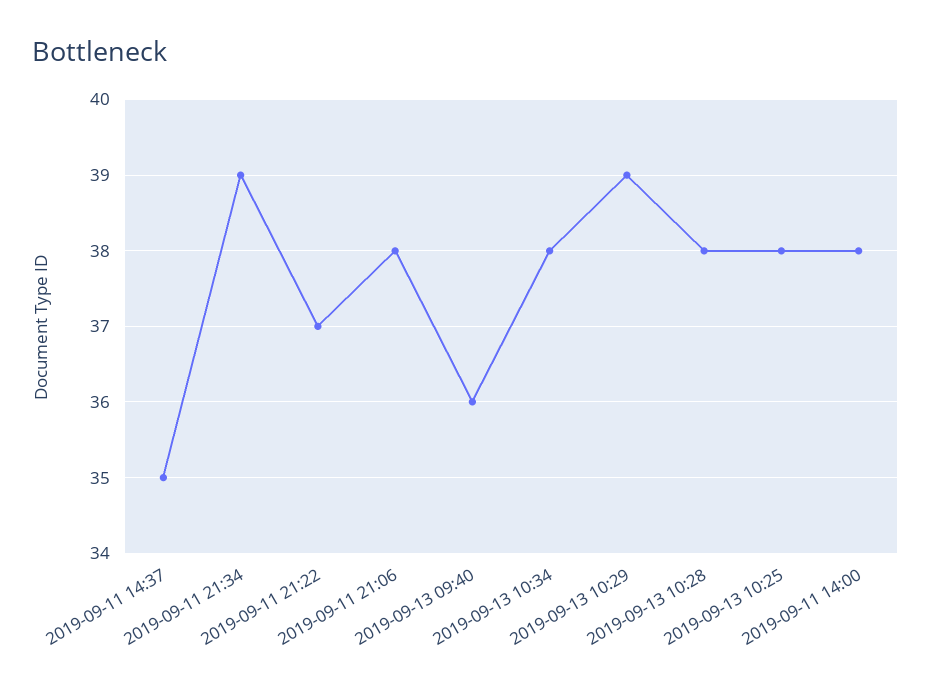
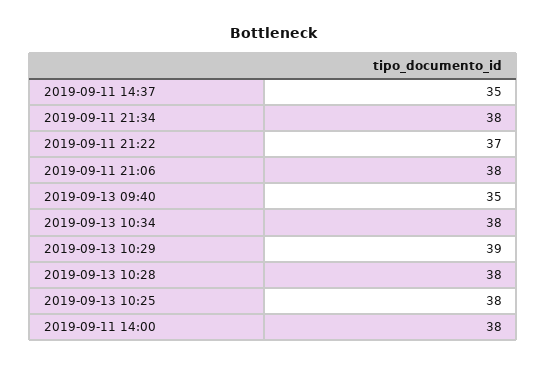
  {
    "2019-09-11 14:37": 35,
-   "2019-09-11 21:34": 39,
+   "2019-09-11 21:34": 38,
    "2019-09-11 21:22": 37,
    "2019-09-11 21:06": 38,
-   "2019-09-13 09:40": 36,
+   "2019-09-13 09:40": 35,
    "2019-09-13 10:34": 38,
    "2019-09-13 10:29": 39,
    "2019-09-13 10:28": 38,
    "2019-09-13 10:25": 38,
    "2019-09-11 14:00": 38
  }

